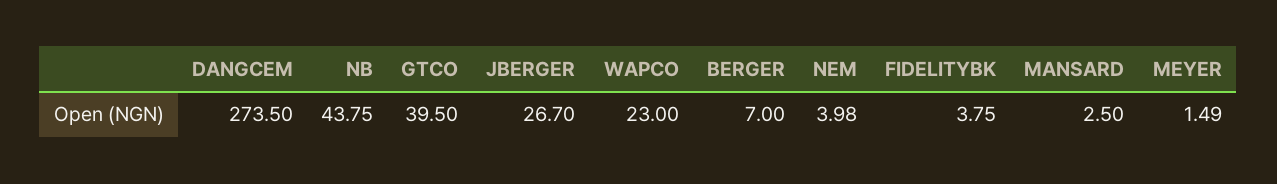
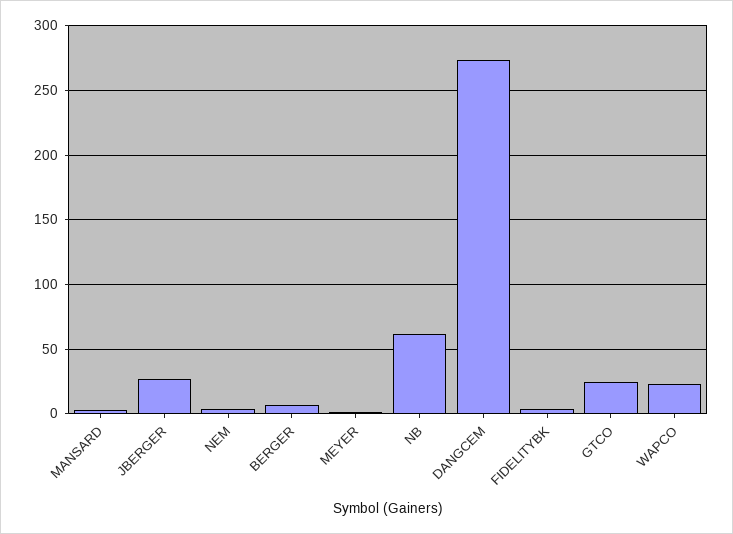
  {
    "DANGCEM": 273.5,
-   "NB": 43.75,
+   "NB": 60,
-   "GTCO": 39.5,
+   "GTCO": 25,
    "JBERGER": 26.7,
    "WAPCO": 23,
    "BERGER": 7,
    "NEM": 3.98,
    "FIDELITYBK": 3.75,
    "MANSARD": 2.5,
    "MEYER": 1.49
  }

